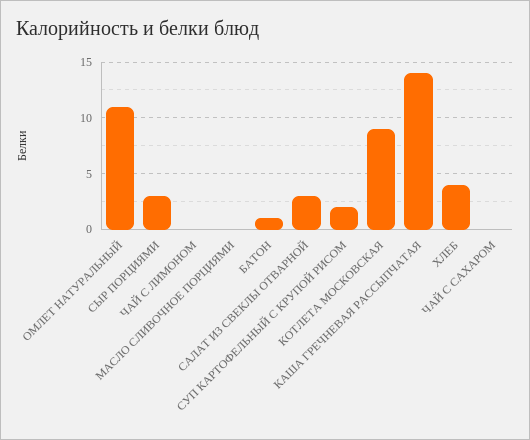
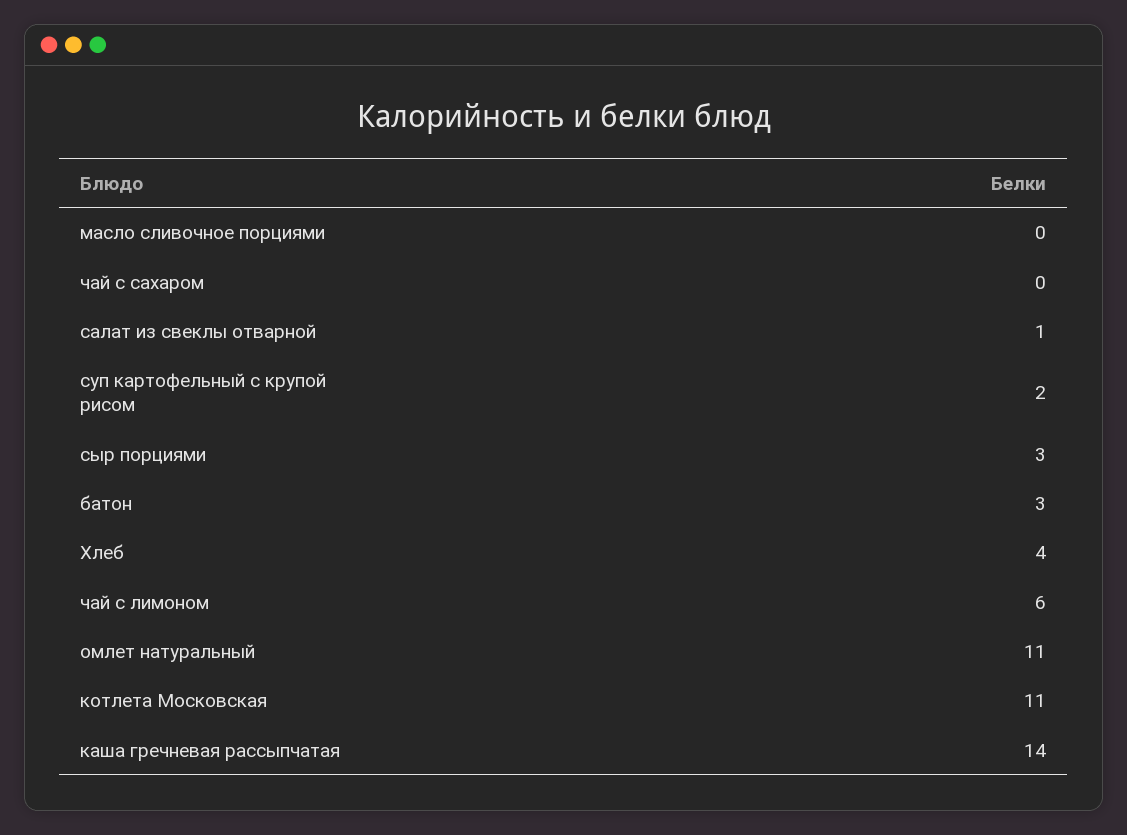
  {
    "ОМЛЕТ НАТУРАЛЬНЫЙ": 11,
    "СЫР ПОРЦИЯМИ": 3,
-   "ЧАЙ С ЛИМОНОМ": 0,
+   "ЧАЙ С ЛИМОНОМ": 6,
    "МАСЛО СЛИВОЧНОЕ ПОРЦИЯМИ": 0,
-   "БАТОН": 1,
+   "БАТОН": 3,
-   "САЛАТ ИЗ СВЕКЛЫ ОТВАРНОЙ": 3,
+   "САЛАТ ИЗ СВЕКЛЫ ОТВАРНОЙ": 1,
    "СУП КАРТОФЕЛЬНЫЙ С КРУПОЙ РИСОМ": 2,
-   "КОТЛЕТА МОСКОВСКАЯ": 9,
+   "КОТЛЕТА МОСКОВСКАЯ": 11,
    "КАША ГРЕЧНЕВАЯ РАССЫПЧАТАЯ": 14,
    "ХЛЕБ": 4,
    "ЧАЙ С САХАРОМ": 0
  }

